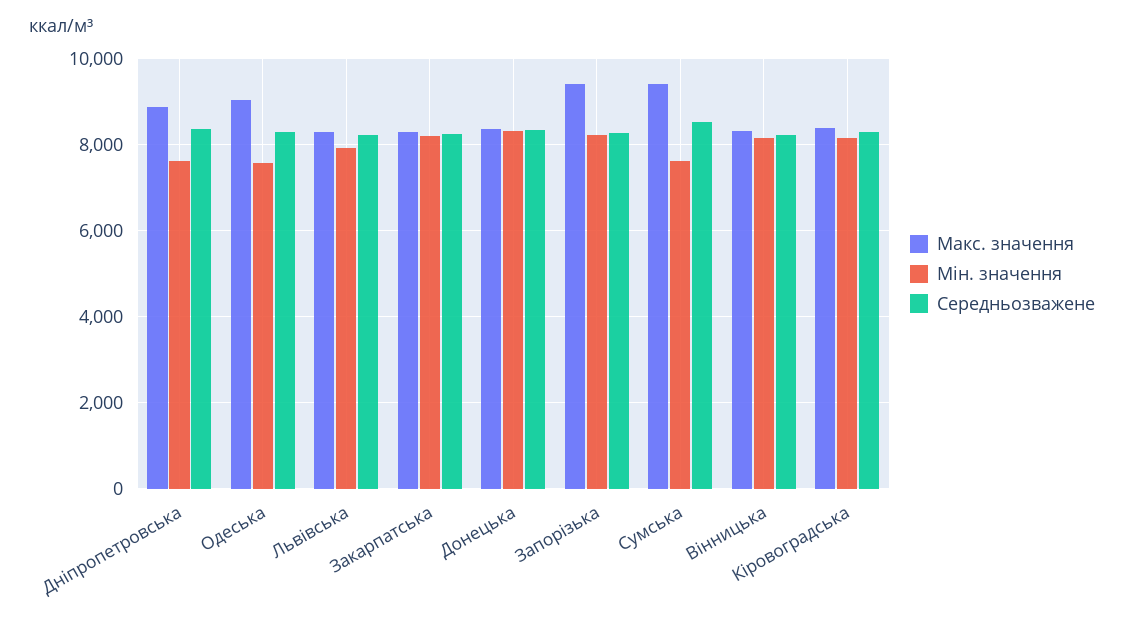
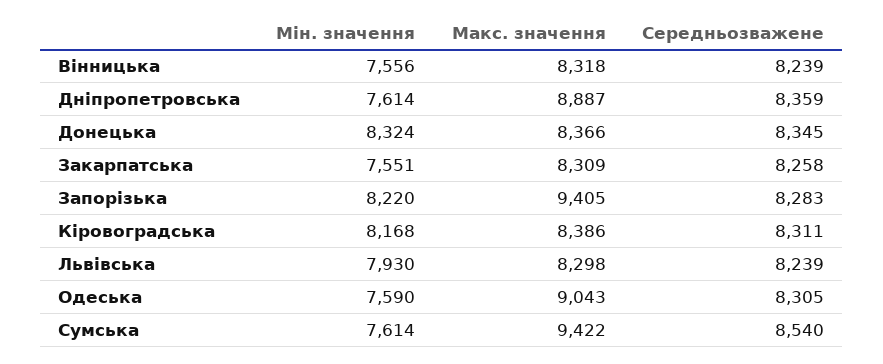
  {
    "Макс. значення": {
      "Дніпропетровська": 8887,
      "Одеська": 9043,
      "Львівська": 8298,
      "Закарпатська": 8309,
      "Донецька": 8366,
      "Запорізька": 9405,
      "Сумська": 9422,
      "Вінницька": 8318,
      "Кіровоградська": 8386
    },
    "Мін. значення": {
      "Дніпропетровська": 7614,
      "Одеська": 7590,
      "Львівська": 7930,
-     "Закарпатська": 8200,
+     "Закарпатська": 7551,
      "Донецька": 8324,
      "Запорізька": 8220,
      "Сумська": 7614,
-     "Вінницька": 8200,
+     "Вінницька": 7556,
      "Кіровоградська": 8168
    },
    "Середньозважене": {
      "Дніпропетровська": 8359,
      "Одеська": 8305,
      "Львівська": 8239,
      "Закарпатська": 8258,
      "Донецька": 8345,
      "Запорізька": 8283,
      "Сумська": 8540,
      "Вінницька": 8239,
      "Кіровоградська": 8311
    }
  }

